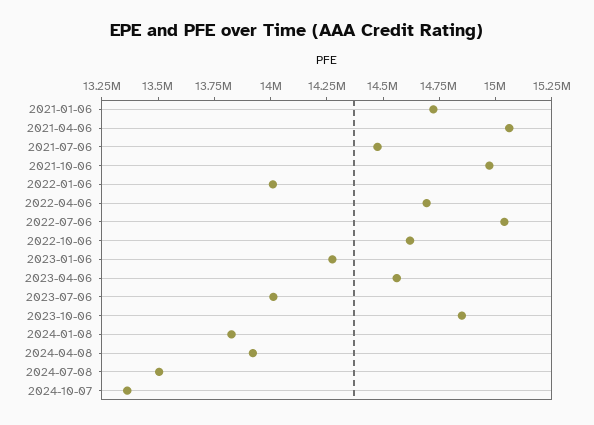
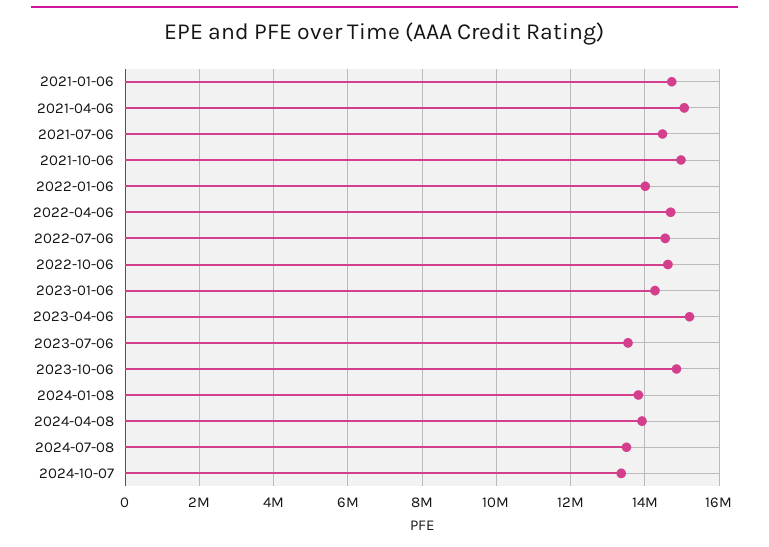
  {
    "2021-01-06": 14700000,
    "2021-04-06": 15050000,
    "2021-07-06": 14500000,
    "2021-10-06": 14950000,
    "2022-01-06": 14000000,
    "2022-04-06": 14700000,
-   "2022-07-06": 15050000,
+   "2022-07-06": 14600000,
    "2022-10-06": 14600000,
    "2023-01-06": 14250000,
-   "2023-04-06": 14550000,
+   "2023-04-06": 15200000,
-   "2023-07-06": 14000000,
+   "2023-07-06": 13600000,
    "2023-10-06": 14850000,
    "2024-01-08": 13850000,
    "2024-04-08": 13900000,
    "2024-07-08": 13500000,
    "2024-10-07": 13350000
  }

